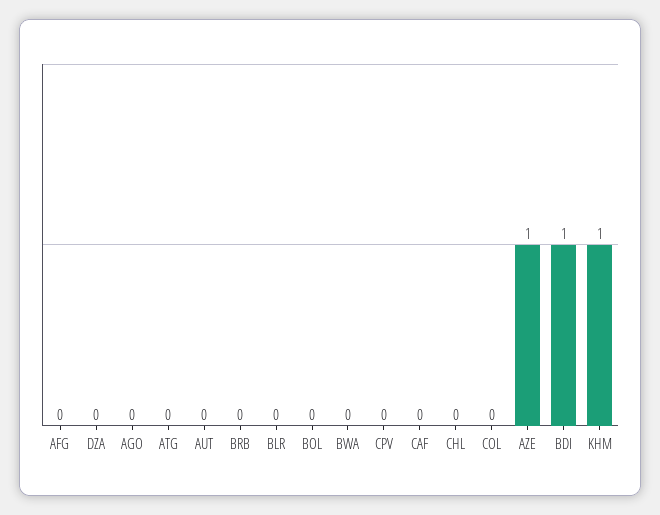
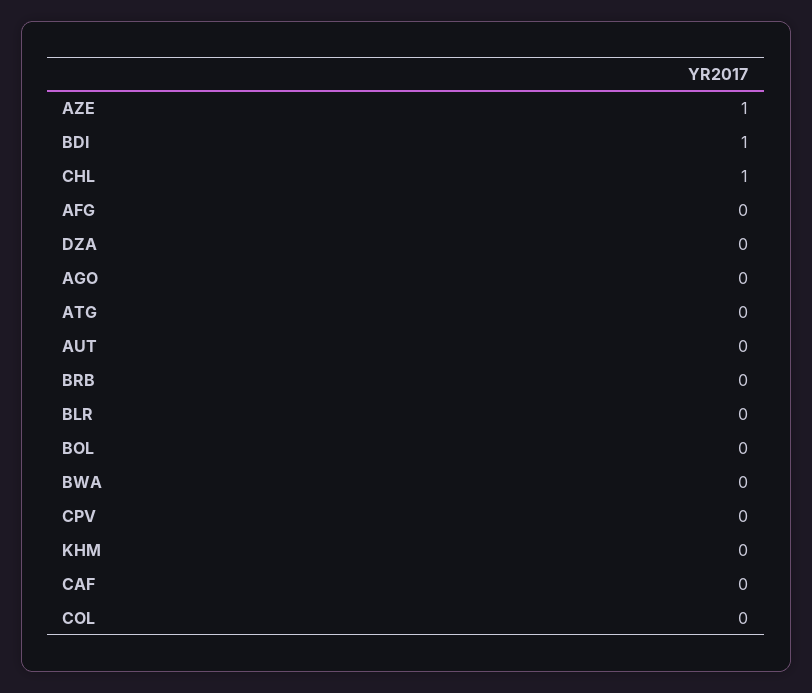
  {
    "AFG": 0,
    "DZA": 0,
    "AGO": 0,
    "ATG": 0,
    "AUT": 0,
    "BRB": 0,
    "BLR": 0,
    "BOL": 0,
    "BWA": 0,
    "CPV": 0,
    "CAF": 0,
-   "CHL": 0,
+   "CHL": 1,
    "COL": 0,
    "AZE": 1,
    "BDI": 1,
-   "KHM": 1
+   "KHM": 0
  }

